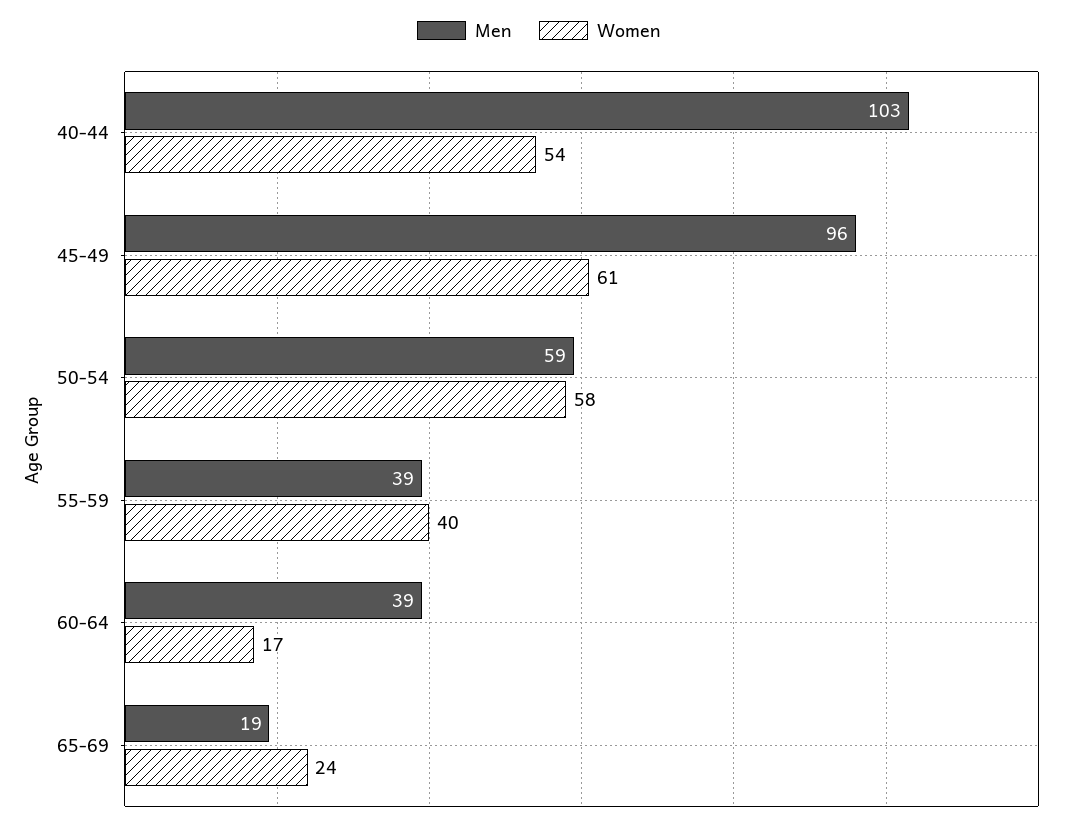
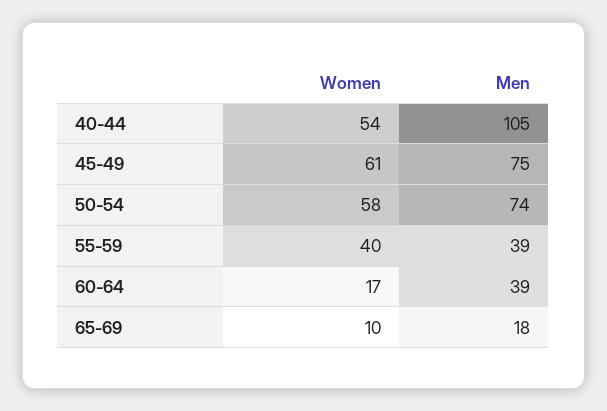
  {
    "Men": {
-     "40-44": 103,
+     "40-44": 105,
-     "45-49": 96,
+     "45-49": 75,
-     "50-54": 59,
+     "50-54": 74,
      "55-59": 39,
      "60-64": 39,
-     "65-69": 19
+     "65-69": 18
    },
    "Women": {
      "40-44": 54,
      "45-49": 61,
      "50-54": 58,
      "55-59": 40,
      "60-64": 17,
-     "65-69": 24
+     "65-69": 10
    }
  }

